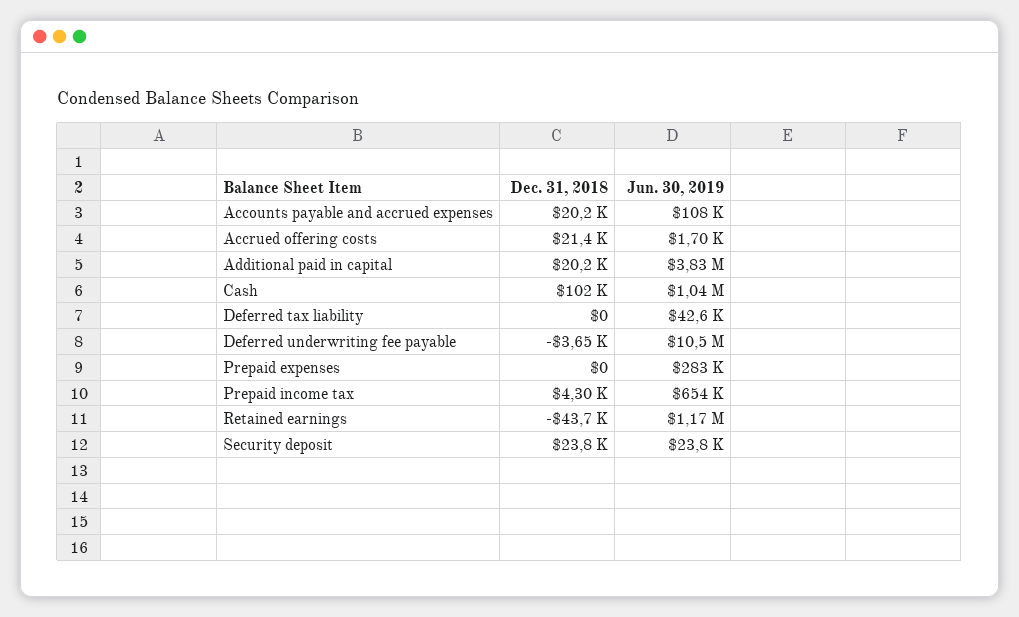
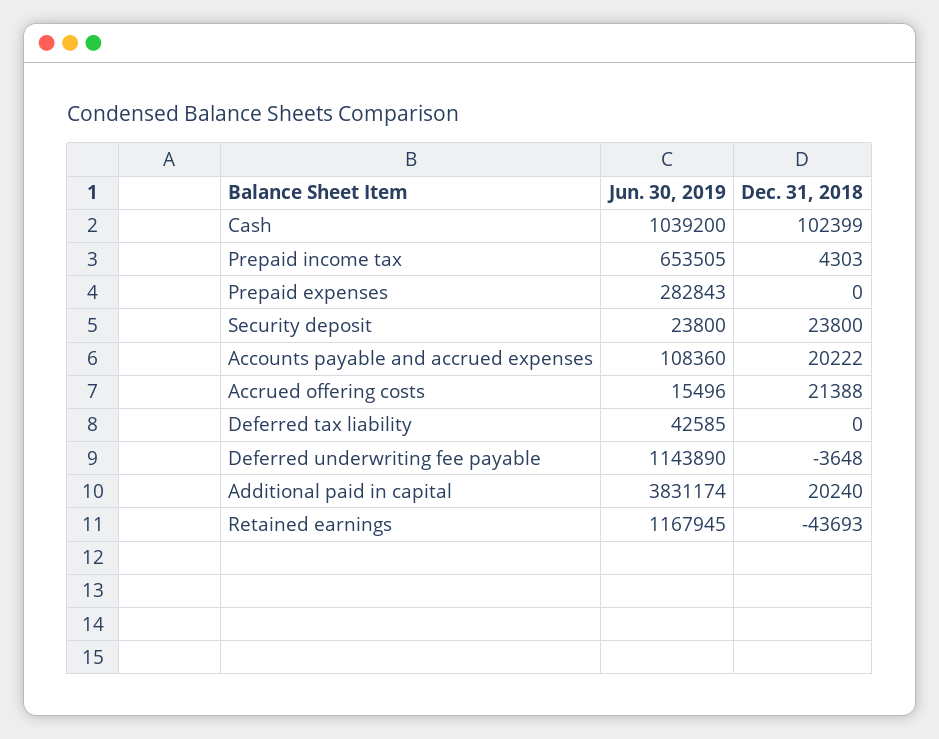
  {
    "Dec. 31, 2018": {
      "Accounts payable and accrued expenses": 20222,
      "Accrued offering costs": 21388,
      "Additional paid in capital": 20240,
      "Cash": 102399,
      "Deferred tax liability": 0,
      "Deferred underwriting fee payable": -3648,
      "Prepaid expenses": 0,
      "Prepaid income tax": 4303,
      "Retained earnings": -43693,
      "Security deposit": 23800
    },
    "Jun. 30, 2019": {
      "Accounts payable and accrued expenses": 108360,
-     "Accrued offering costs": 1700,
+     "Accrued offering costs": 15496,
      "Additional paid in capital": 3831174,
      "Cash": 1039200,
      "Deferred tax liability": 42585,
-     "Deferred underwriting fee payable": 10500000,
+     "Deferred underwriting fee payable": 1143890,
      "Prepaid expenses": 282843,
      "Prepaid income tax": 653505,
      "Retained earnings": 1167945,
      "Security deposit": 23800
    }
  }

